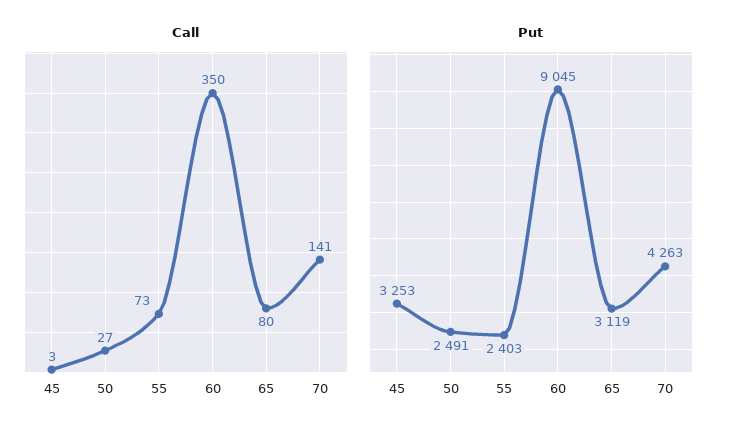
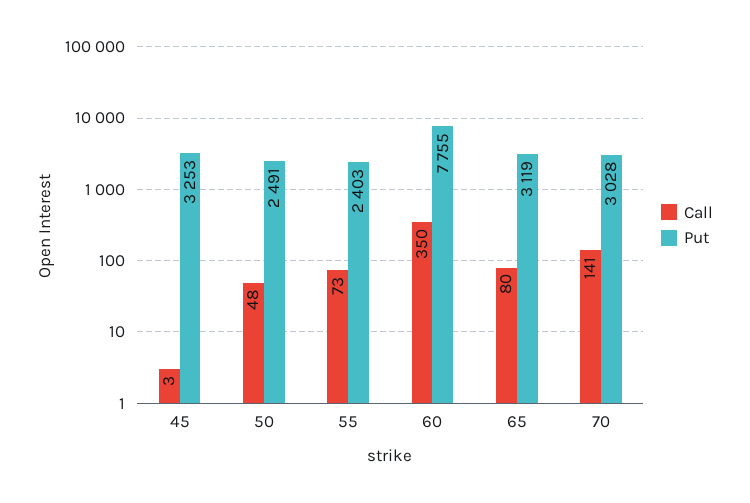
  {
    "Call": {
      "45": 3,
-     "50": 27,
+     "50": 48,
      "55": 73,
      "60": 350,
      "65": 80,
      "70": 141
    },
    "Put": {
      "45": 3253,
      "50": 2491,
      "55": 2403,
-     "60": 9045,
+     "60": 7755,
      "65": 3119,
-     "70": 4263
+     "70": 3028
    }
  }

